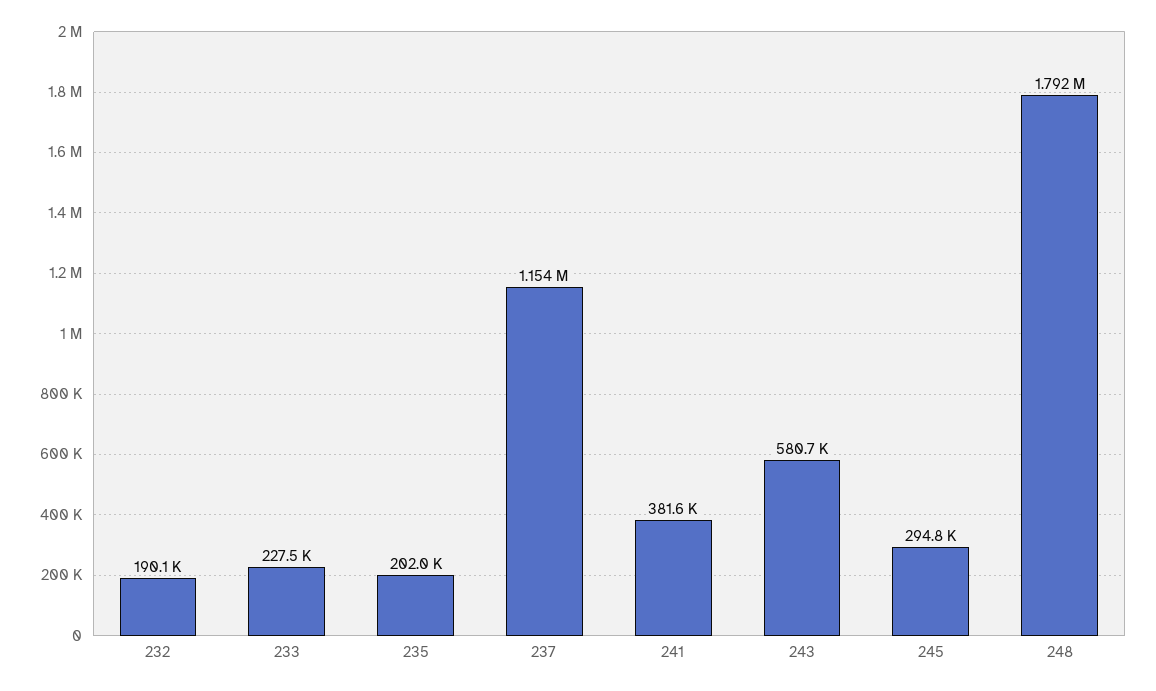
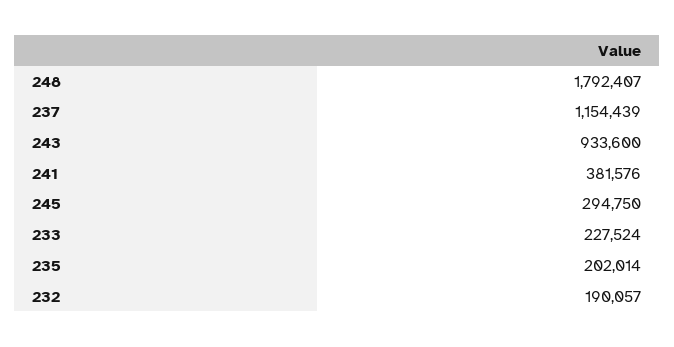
  {
    "232": 190057,
    "233": 227524,
    "235": 202014,
    "237": 1154439,
    "241": 381576,
-   "243": 580700,
+   "243": 933600,
    "245": 294750,
    "248": 1792407
  }

